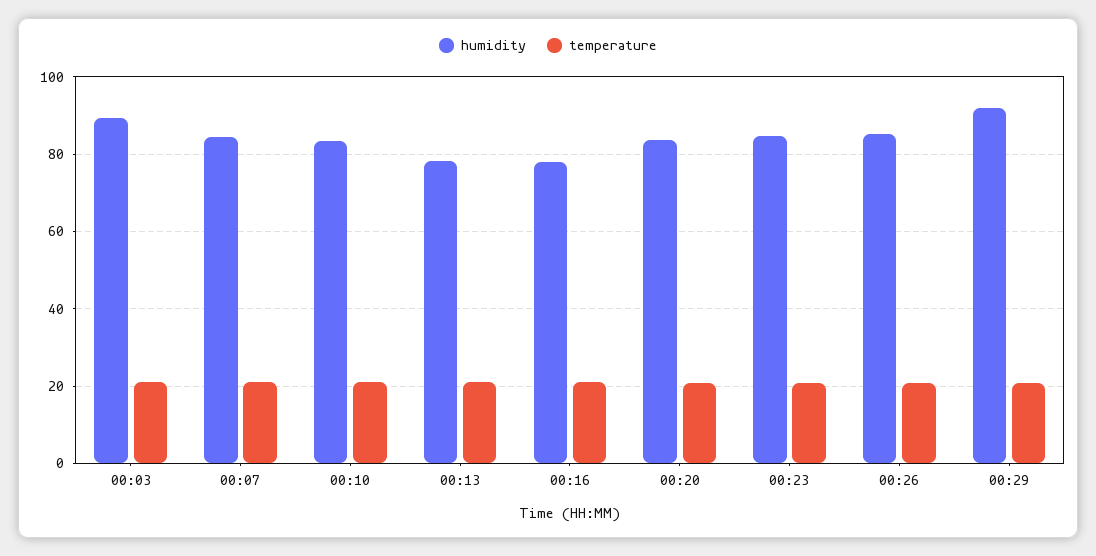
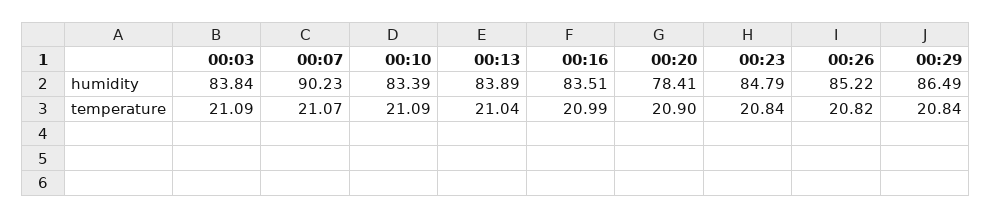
  {
    "humidity": {
-     "00:03": 90,
+     "00:03": 83.84,
-     "00:07": 84,
+     "00:07": 90.23,
      "00:10": 83.39,
-     "00:13": 78,
+     "00:13": 83.89,
-     "00:16": 78,
+     "00:16": 83.51,
-     "00:20": 84,
+     "00:20": 78.41,
      "00:23": 84.79,
      "00:26": 85.22,
-     "00:29": 92
+     "00:29": 86.49
    },
    "temperature": {
      "00:03": 21.09,
      "00:07": 21.07,
      "00:10": 21.09,
      "00:13": 21.04,
      "00:16": 20.99,
      "00:20": 20.9,
      "00:23": 20.84,
      "00:26": 20.82,
      "00:29": 20.84
    }
  }

